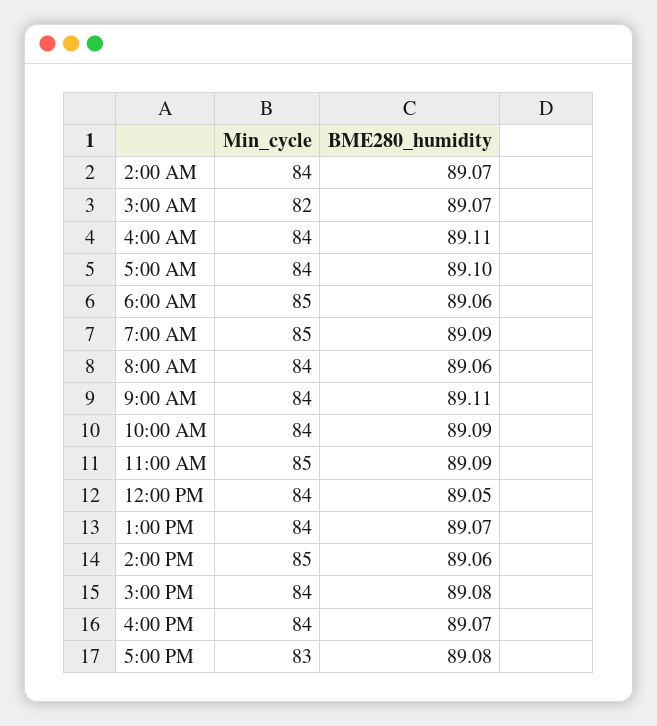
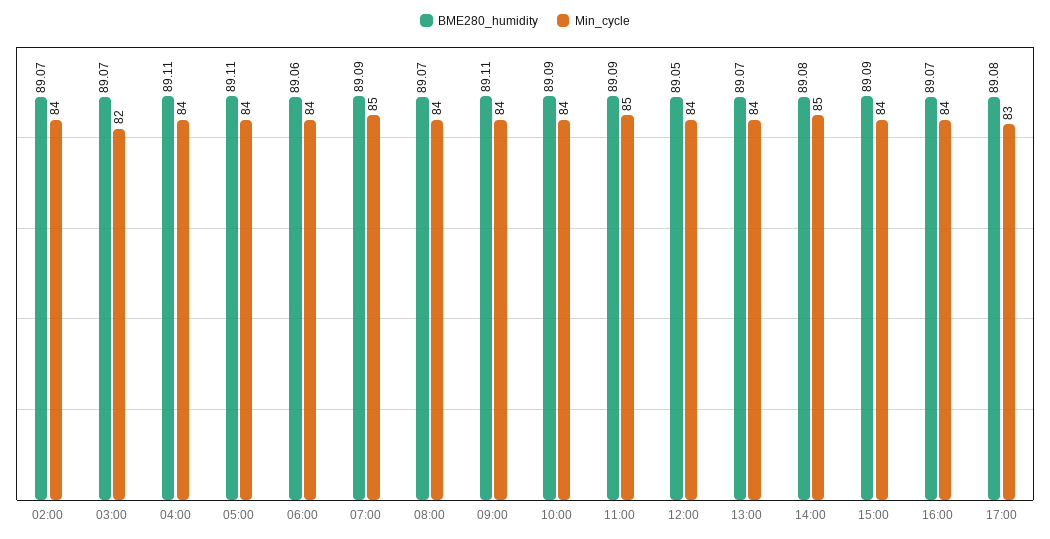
  {
    "Min_cycle": {
      "2:00 AM": 84,
      "3:00 AM": 82,
      "4:00 AM": 84,
      "5:00 AM": 84,
-     "6:00 AM": 85,
+     "6:00 AM": 84,
      "7:00 AM": 85,
      "8:00 AM": 84,
      "9:00 AM": 84,
      "10:00 AM": 84,
      "11:00 AM": 85,
      "12:00 PM": 84,
      "1:00 PM": 84,
      "2:00 PM": 85,
      "3:00 PM": 84,
      "4:00 PM": 84,
      "5:00 PM": 83
    },
    "BME280_humidity": {
      "2:00 AM": 89.07,
      "3:00 AM": 89.07,
      "4:00 AM": 89.11,
-     "5:00 AM": 89.1,
+     "5:00 AM": 89.11,
      "6:00 AM": 89.06,
      "7:00 AM": 89.09,
-     "8:00 AM": 89.06,
+     "8:00 AM": 89.07,
      "9:00 AM": 89.11,
      "10:00 AM": 89.09,
      "11:00 AM": 89.09,
      "12:00 PM": 89.05,
      "1:00 PM": 89.07,
-     "2:00 PM": 89.06,
+     "2:00 PM": 89.08,
-     "3:00 PM": 89.08,
+     "3:00 PM": 89.09,
      "4:00 PM": 89.07,
      "5:00 PM": 89.08
    }
  }

